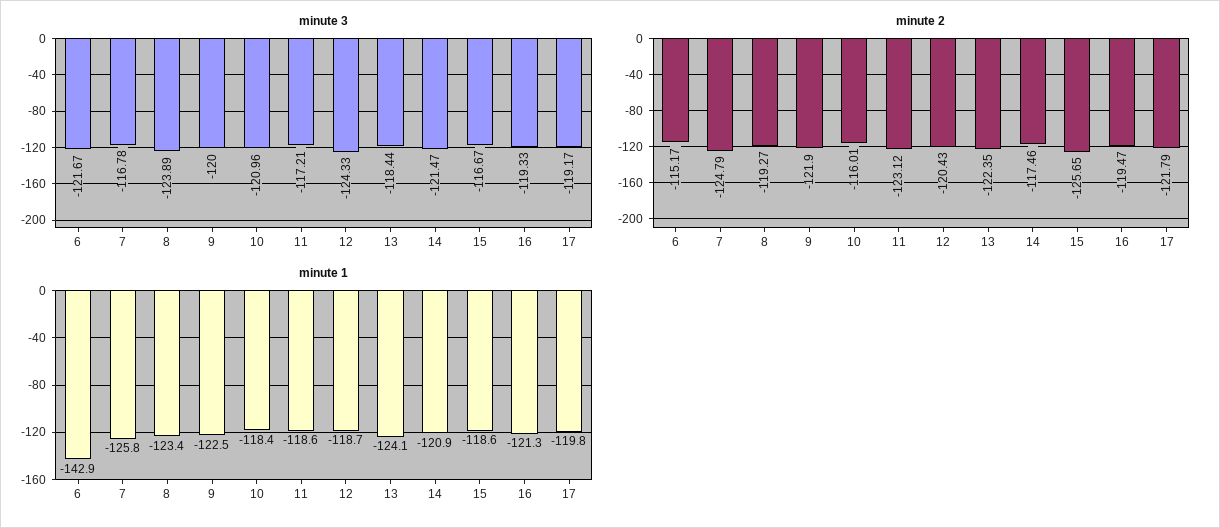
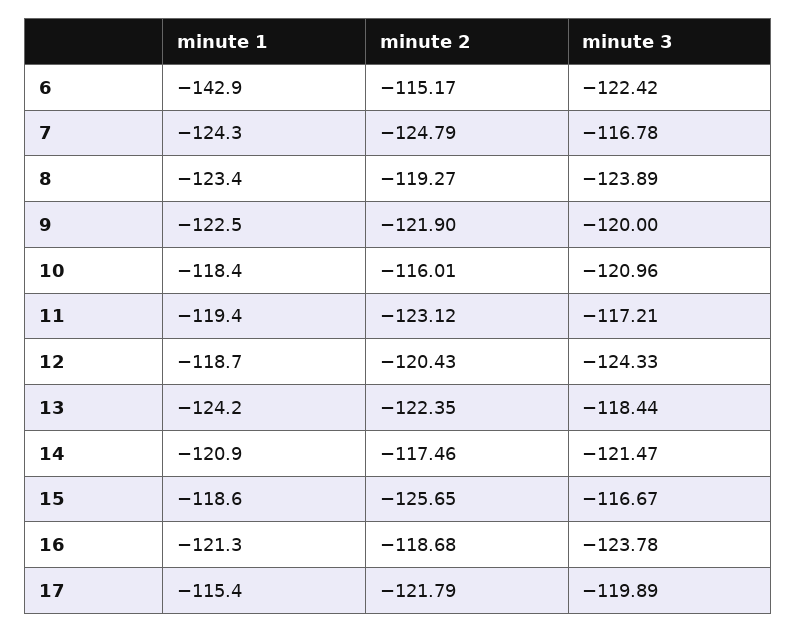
  {
    "minute 3": {
-     "6": -121.67,
+     "6": -122.42,
      "7": -116.78,
      "8": -123.89,
      "9": -120,
      "10": -120.96,
      "11": -117.21,
      "12": -124.33,
      "13": -118.44,
      "14": -121.47,
      "15": -116.67,
-     "16": -119.33,
+     "16": -123.78,
-     "17": -119.17
+     "17": -119.89
    },
    "minute 2": {
      "6": -115.17,
      "7": -124.79,
      "8": -119.27,
      "9": -121.9,
      "10": -116.01,
      "11": -123.12,
      "12": -120.43,
      "13": -122.35,
      "14": -117.46,
      "15": -125.65,
-     "16": -119.47,
+     "16": -118.68,
      "17": -121.79
    },
    "minute 1": {
      "6": -142.9,
-     "7": -125.8,
+     "7": -124.3,
      "8": -123.4,
      "9": -122.5,
      "10": -118.4,
-     "11": -118.6,
+     "11": -119.4,
      "12": -118.7,
-     "13": -124.1,
+     "13": -124.2,
      "14": -120.9,
      "15": -118.6,
      "16": -121.3,
-     "17": -119.8
+     "17": -115.4
    }
  }

